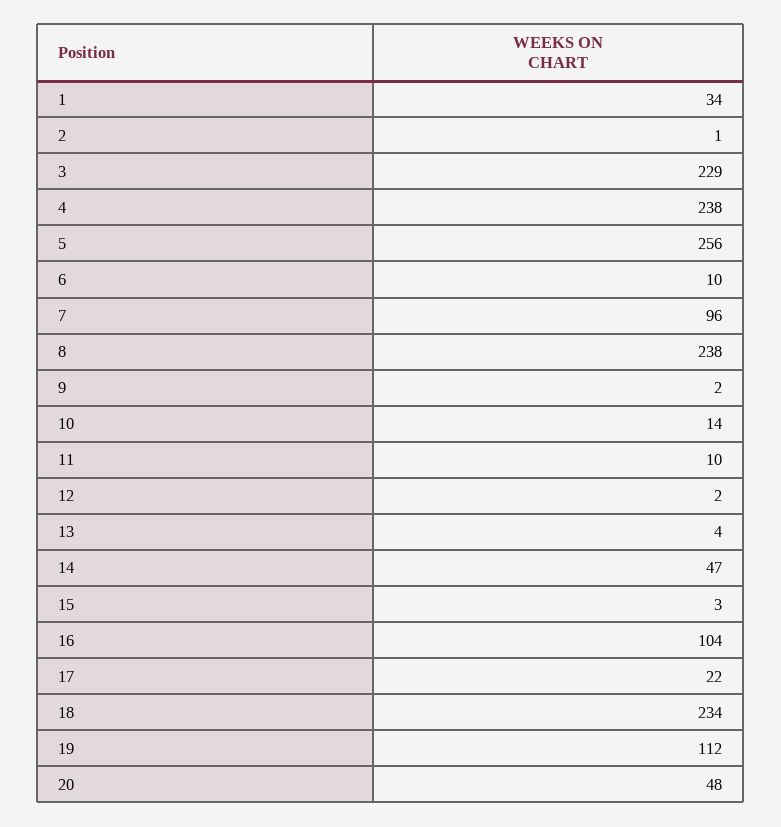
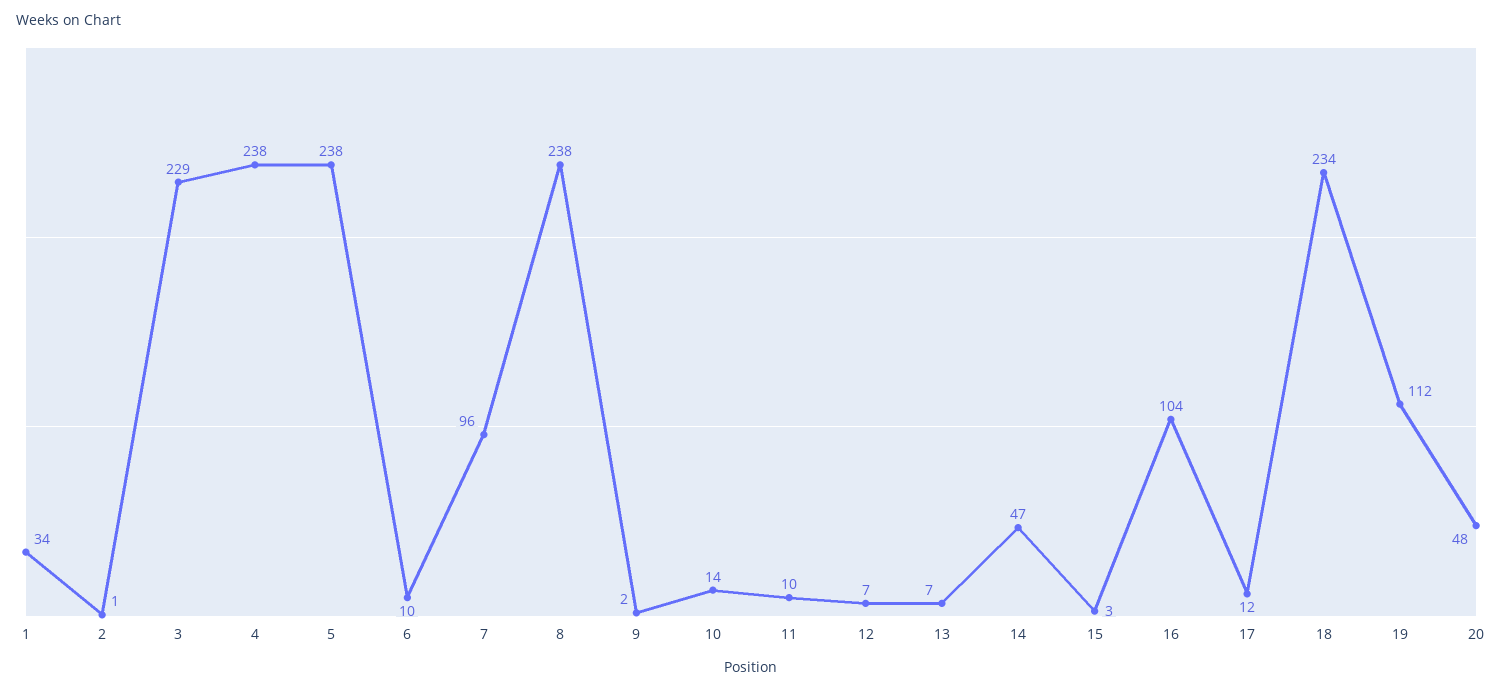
  {
    "1": 34,
    "2": 1,
    "3": 229,
    "4": 238,
-   "5": 256,
+   "5": 238,
    "6": 10,
    "7": 96,
    "8": 238,
    "9": 2,
    "10": 14,
    "11": 10,
-   "12": 2,
+   "12": 7,
-   "13": 4,
+   "13": 7,
    "14": 47,
    "15": 3,
    "16": 104,
-   "17": 22,
+   "17": 12,
    "18": 234,
    "19": 112,
    "20": 48
  }

